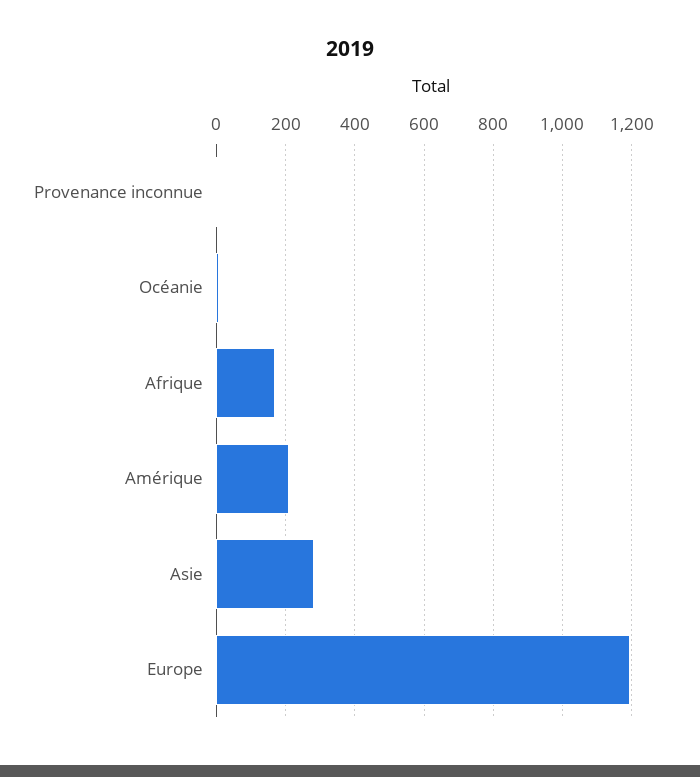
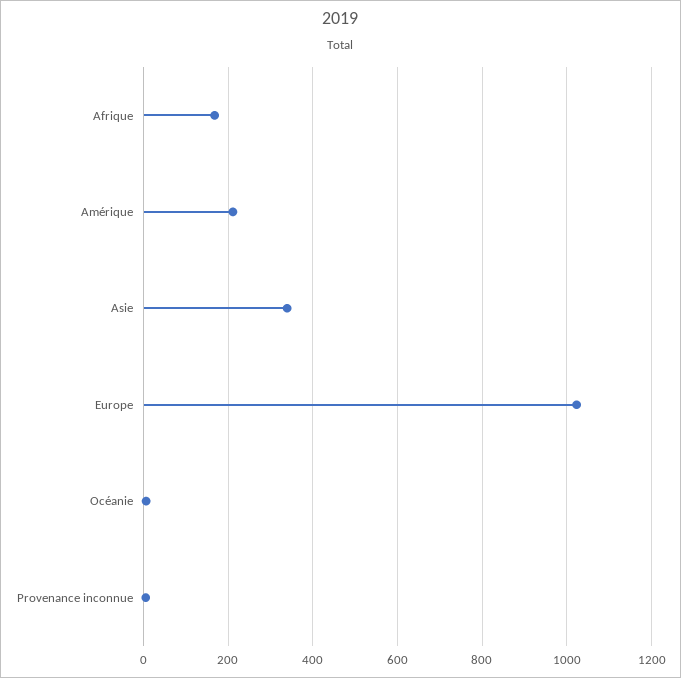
  {
    "Provenance inconnue": 0,
    "Océanie": 0,
    "Afrique": 160,
    "Amérique": 220,
-   "Asie": 280,
+   "Asie": 340,
-   "Europe": 1200
+   "Europe": 1020
  }

